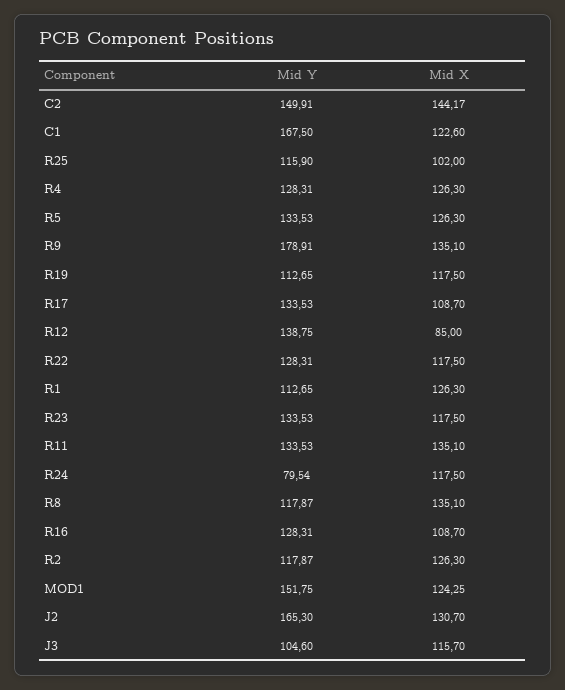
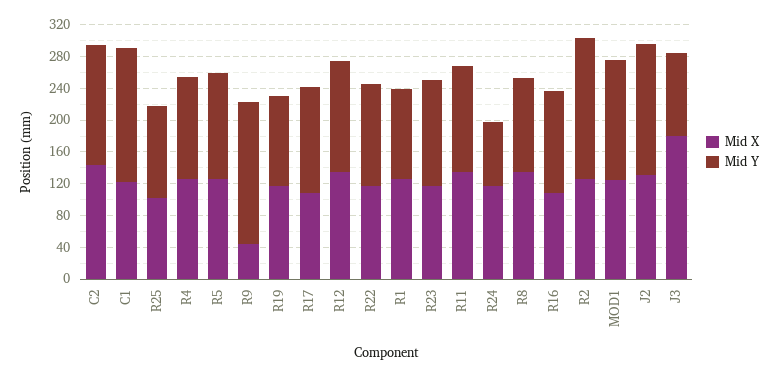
  {
    "Mid Y": {
      "C2": 149.91,
      "C1": 167.5,
      "R25": 115.9,
      "R4": 128.31,
      "R5": 133.53,
      "R9": 178.91,
      "R19": 112.65,
      "R17": 133.53,
      "R12": 138.75,
      "R22": 128.31,
      "R1": 112.65,
      "R23": 133.53,
      "R11": 133.53,
      "R24": 79.54,
      "R8": 117.87,
      "R16": 128.31,
-     "R2": 117.87,
+     "R2": 180,
      "MOD1": 151.75,
      "J2": 165.3,
      "J3": 104.6
    },
    "Mid X": {
      "C2": 144.17,
      "C1": 122.6,
      "R25": 102,
      "R4": 126.3,
      "R5": 126.3,
-     "R9": 135.1,
+     "R9": 40,
      "R19": 117.5,
      "R17": 108.7,
-     "R12": 85,
+     "R12": 140,
      "R22": 117.5,
      "R1": 126.3,
      "R23": 117.5,
      "R11": 135.1,
      "R24": 117.5,
      "R8": 135.1,
      "R16": 108.7,
      "R2": 126.3,
      "MOD1": 124.25,
      "J2": 130.7,
-     "J3": 115.7
+     "J3": 180
    }
  }

